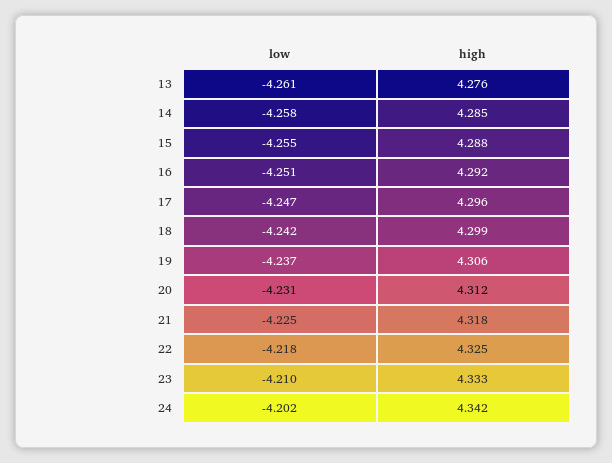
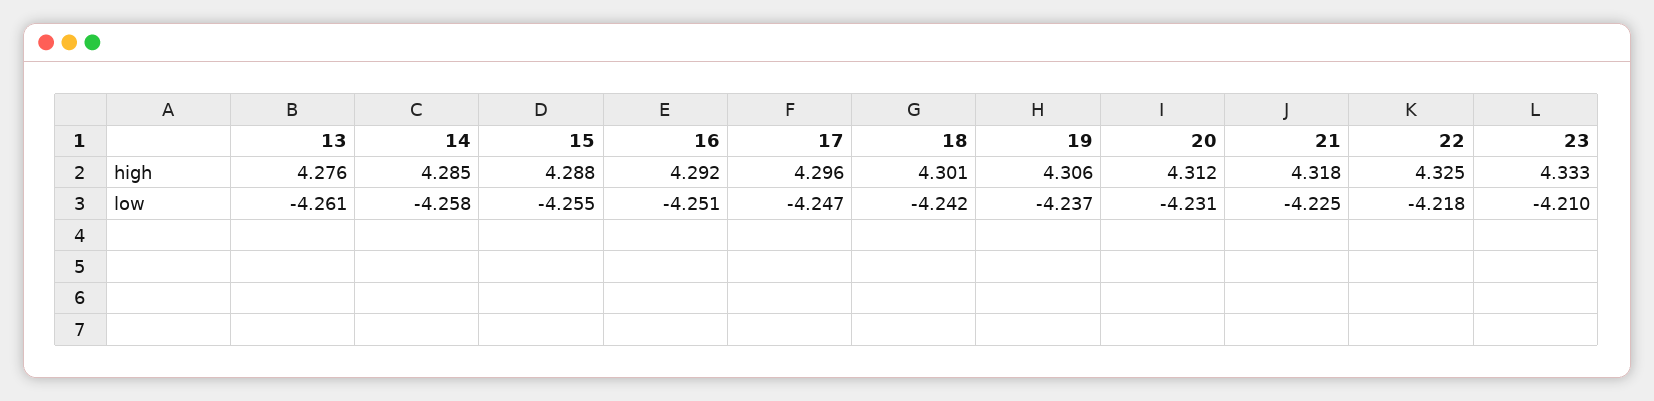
  {
    "low": {
      "13": -4.261,
      "14": -4.258,
      "15": -4.255,
      "16": -4.251,
      "17": -4.247,
      "18": -4.242,
      "19": -4.237,
      "20": -4.231,
      "21": -4.225,
      "22": -4.218,
-     "23": -4.21,
+     "23": -4.21
-     "24": -4.202
    },
    "high": {
      "13": 4.276,
      "14": 4.285,
      "15": 4.288,
      "16": 4.292,
      "17": 4.296,
-     "18": 4.299,
+     "18": 4.301,
      "19": 4.306,
      "20": 4.312,
      "21": 4.318,
      "22": 4.325,
-     "23": 4.333,
+     "23": 4.333
-     "24": 4.342
    }
  }

